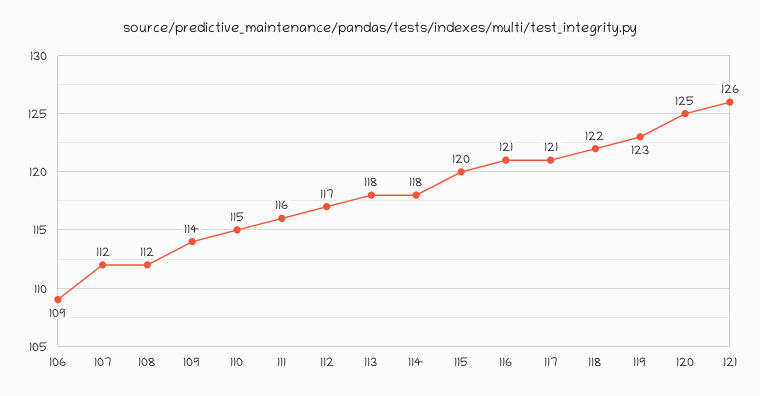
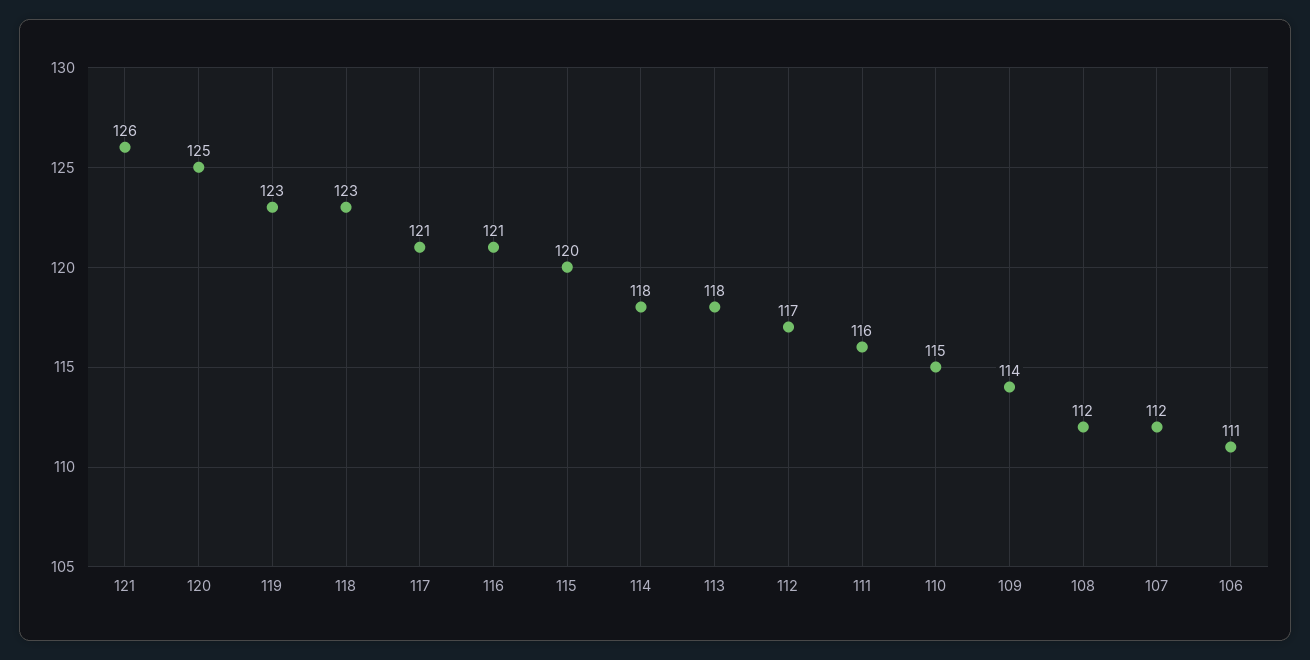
  {
-   "106": 109,
+   "106": 111,
    "107": 112,
    "108": 112,
    "109": 114,
    "110": 115,
    "111": 116,
    "112": 117,
    "113": 118,
    "114": 118,
    "115": 120,
    "116": 121,
    "117": 121,
-   "118": 122,
+   "118": 123,
    "119": 123,
    "120": 125,
    "121": 126
  }

